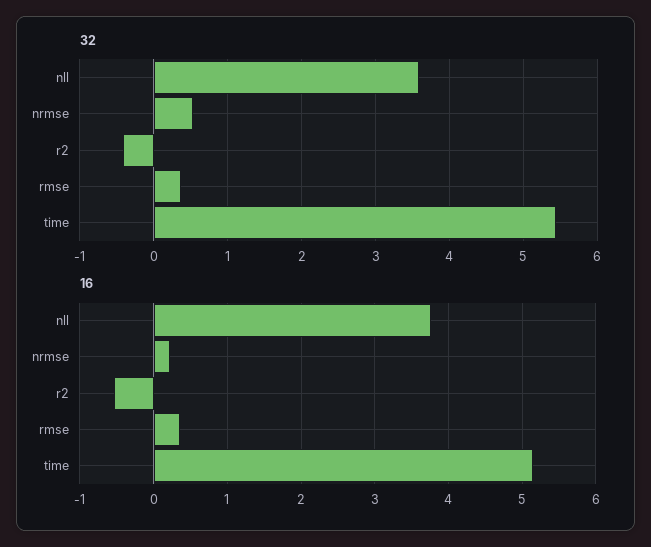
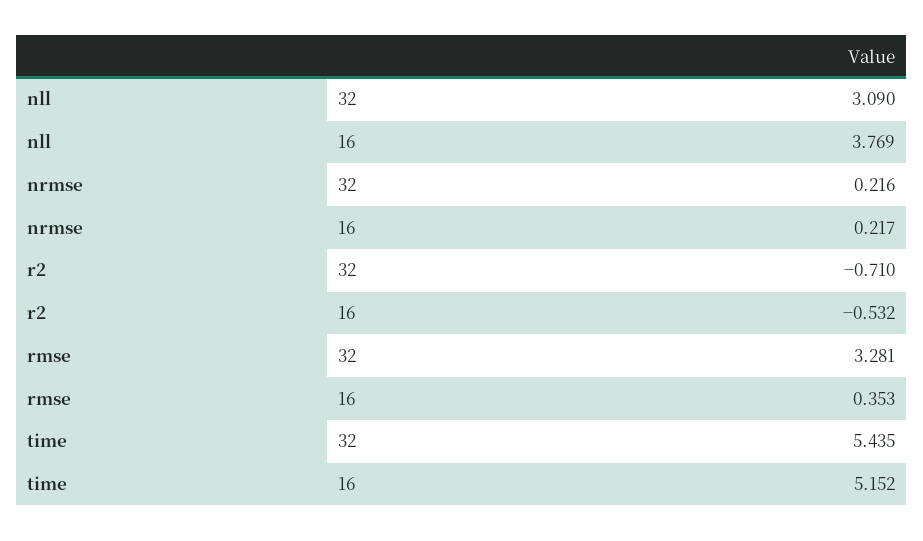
  {
    "32": {
-     "nll": 3.6,
+     "nll": 3.09,
-     "nrmse": 0.5,
+     "nrmse": 0.216,
-     "r2": -0.4,
+     "r2": -0.71,
-     "rmse": 0.4,
+     "rmse": 3.281,
      "time": 5.435
    },
    "16": {
      "nll": 3.769,
      "nrmse": 0.217,
      "r2": -0.532,
      "rmse": 0.353,
      "time": 5.152
    }
  }

